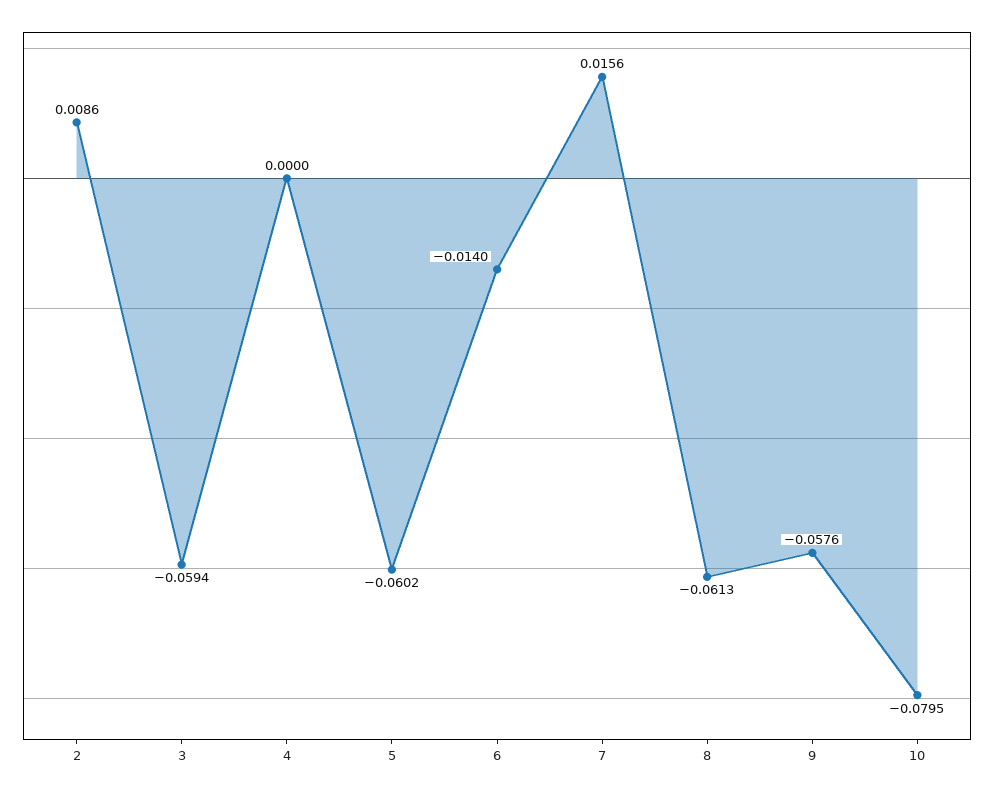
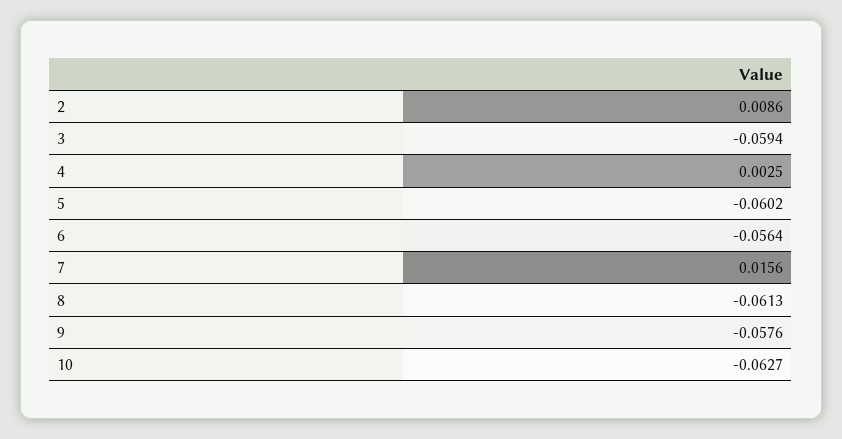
  {
    "2": 0.0086,
    "3": -0.0594,
-   "4": 0,
+   "4": 0.0025,
    "5": -0.0602,
-   "6": -0.014,
+   "6": -0.0564,
    "7": 0.0156,
    "8": -0.0613,
    "9": -0.0576,
-   "10": -0.0795
+   "10": -0.0627
  }

